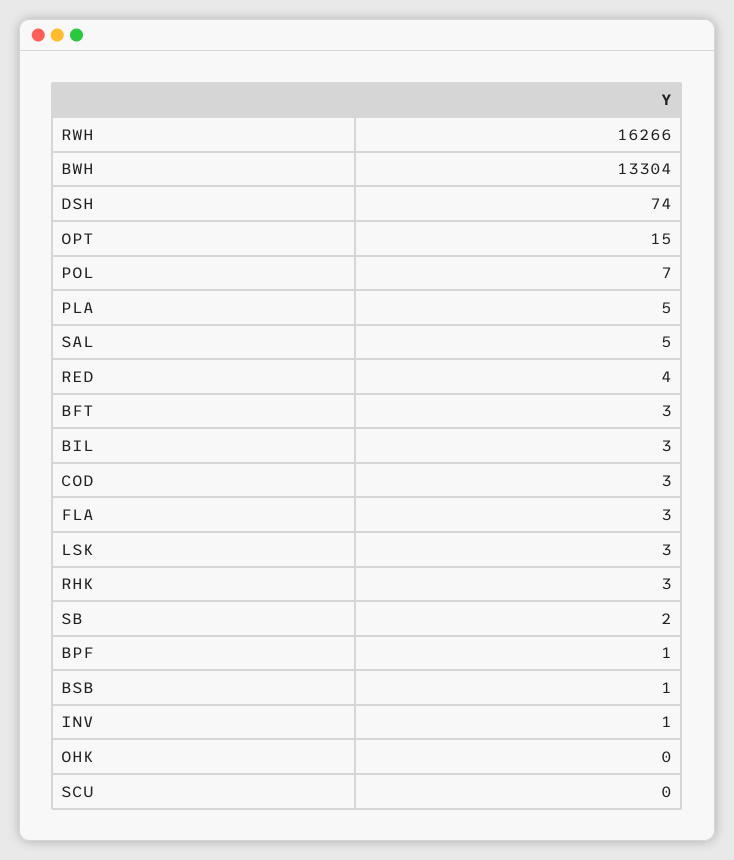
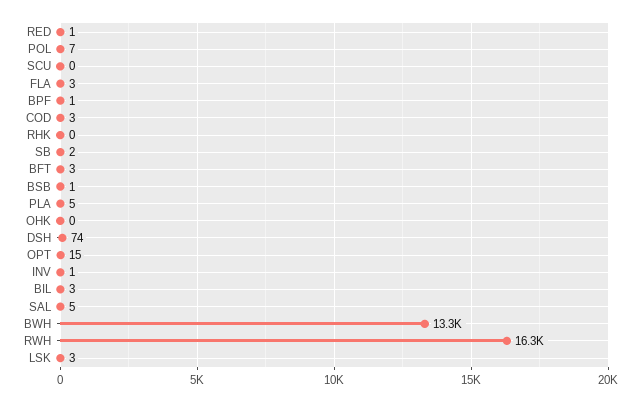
  {
    "RWH": 16266,
    "BWH": 13304,
    "DSH": 74,
    "OPT": 15,
    "POL": 7,
    "PLA": 5,
    "SAL": 5,
-   "RED": 4,
+   "RED": 1,
    "BFT": 3,
    "BIL": 3,
    "COD": 3,
    "FLA": 3,
    "LSK": 3,
-   "RHK": 3,
+   "RHK": 0,
    "SB": 2,
    "BPF": 1,
    "BSB": 1,
    "INV": 1,
    "OHK": 0,
    "SCU": 0
  }

